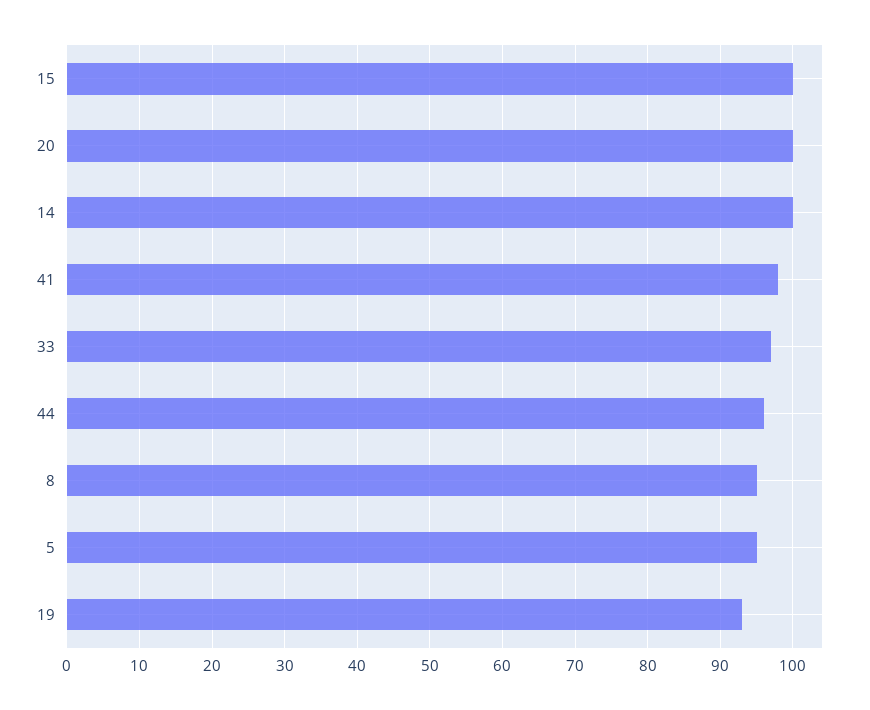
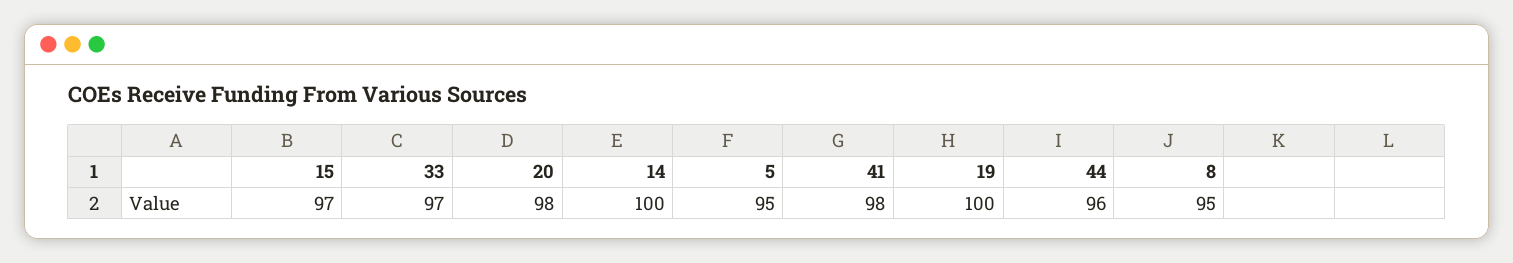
  {
-   "15": 100,
+   "15": 97,
-   "20": 100,
+   "20": 98,
    "14": 100,
    "41": 98,
    "33": 97,
    "44": 96,
    "8": 95,
    "5": 95,
-   "19": 93
+   "19": 100
  }

